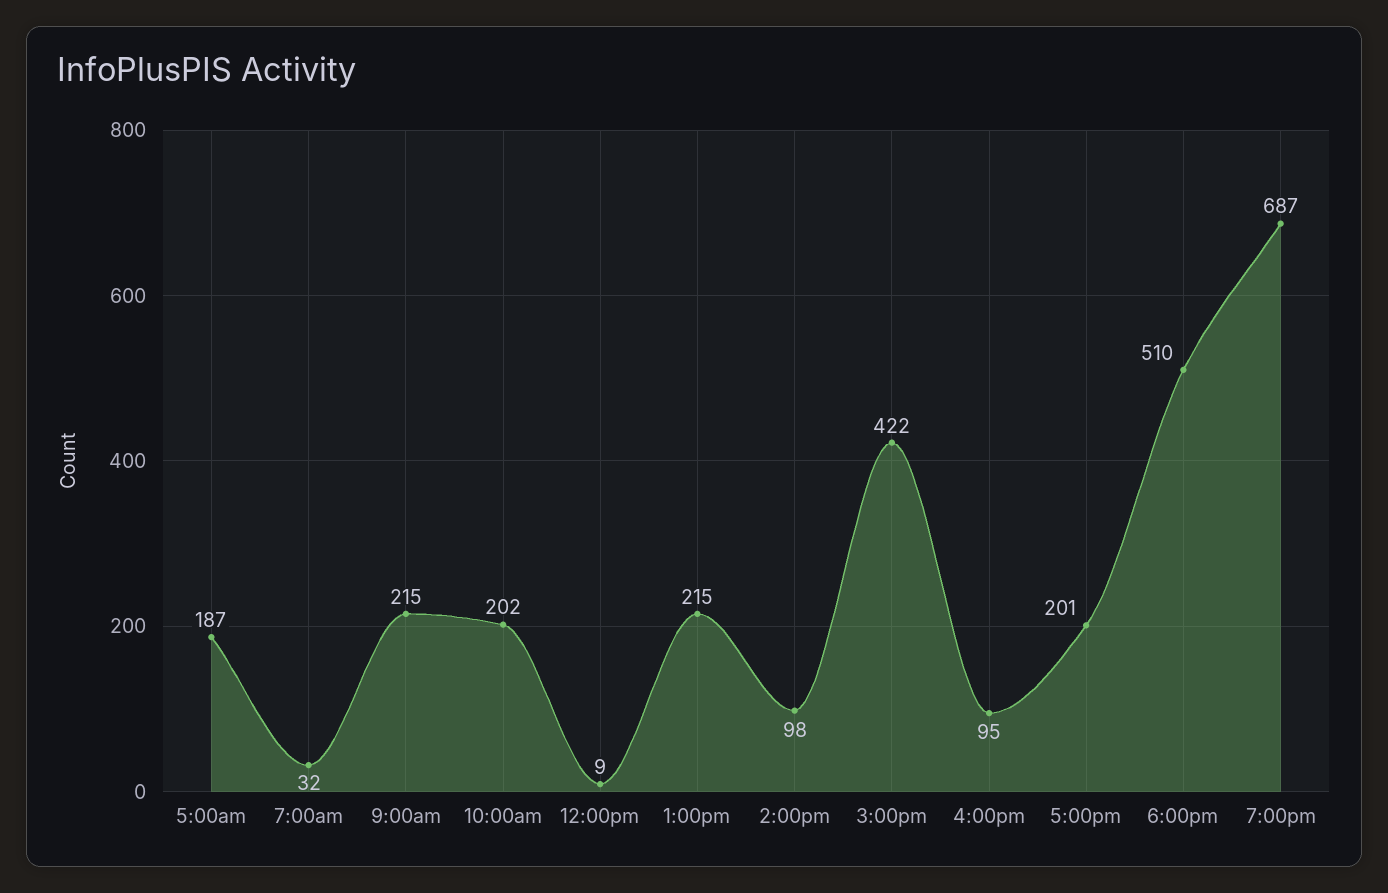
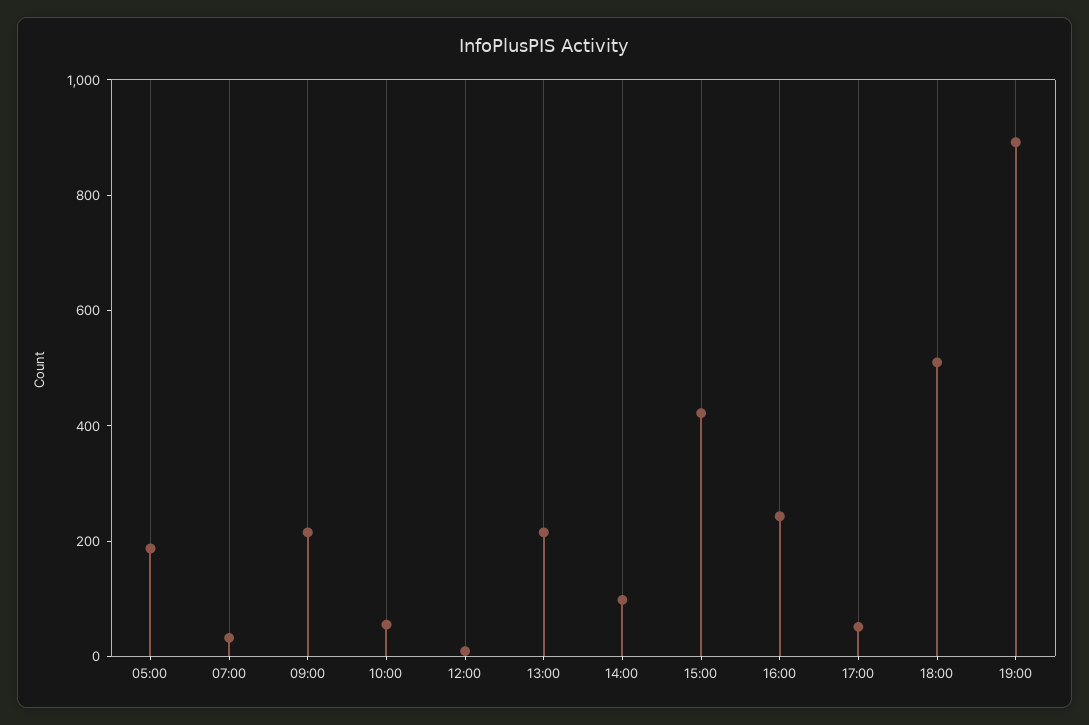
  {
    "5:00am": 187,
    "7:00am": 32,
    "9:00am": 215,
-   "10:00am": 202,
+   "10:00am": 50,
    "12:00pm": 9,
    "1:00pm": 215,
    "2:00pm": 98,
    "3:00pm": 422,
-   "4:00pm": 95,
+   "4:00pm": 250,
-   "5:00pm": 201,
+   "5:00pm": 50,
    "6:00pm": 510,
-   "7:00pm": 687
+   "7:00pm": 900
  }

